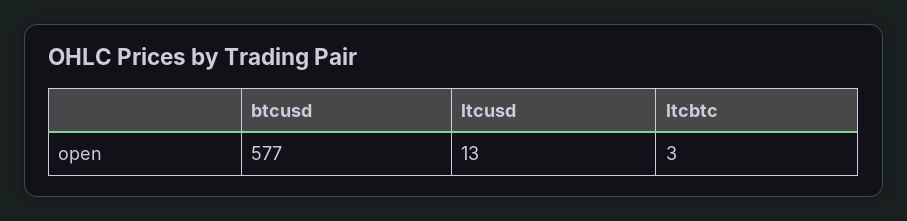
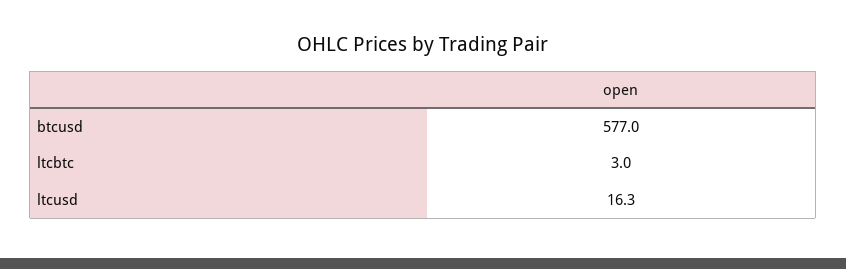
  {
    "btcusd": 577,
-   "ltcusd": 13,
+   "ltcusd": 16.3,
    "ltcbtc": 3
  }

